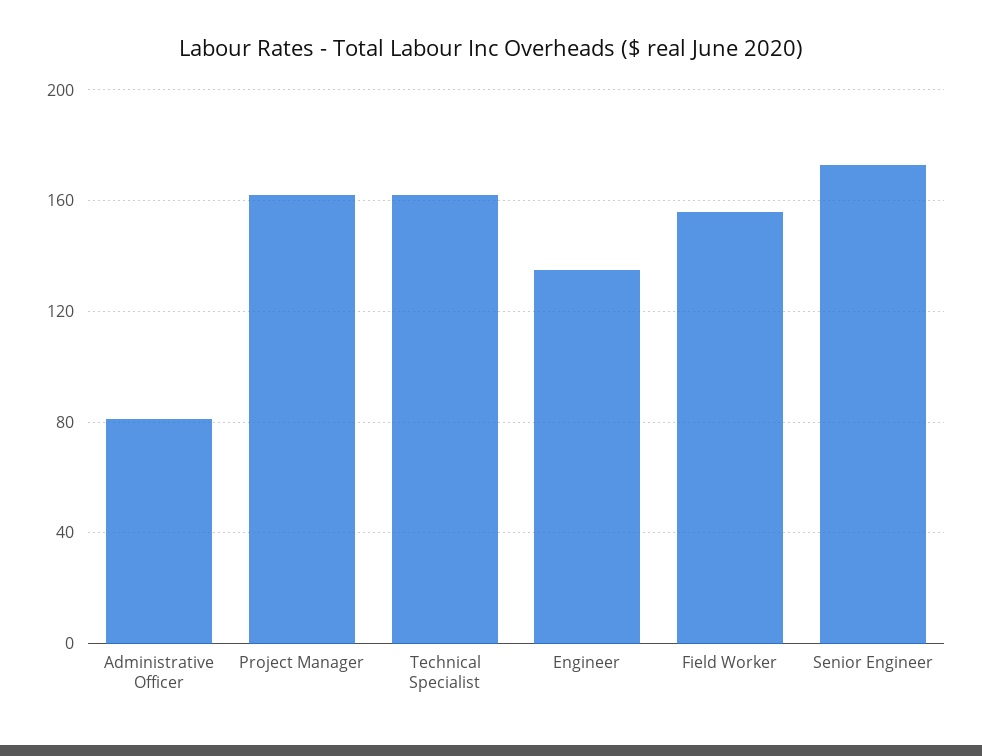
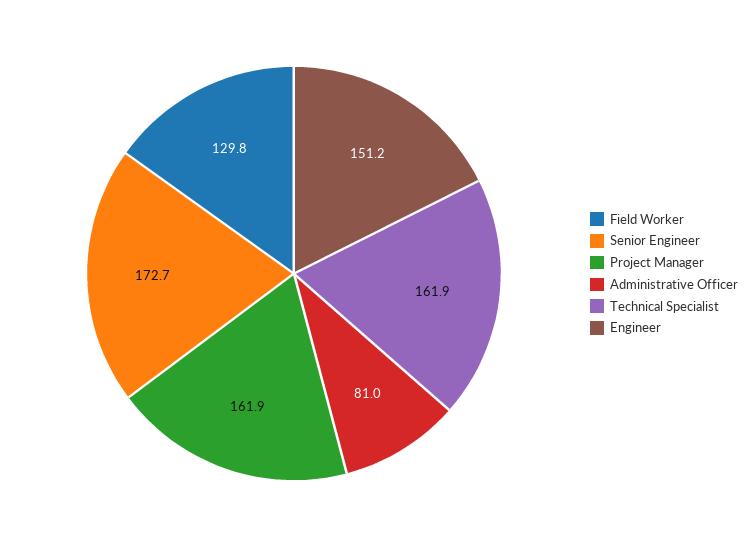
  {
    "Administrative Officer": 81,
    "Project Manager": 161.9,
    "Technical Specialist": 161.9,
-   "Engineer": 135,
+   "Engineer": 151.2,
-   "Field Worker": 155,
+   "Field Worker": 129.8,
    "Senior Engineer": 172.7
  }

